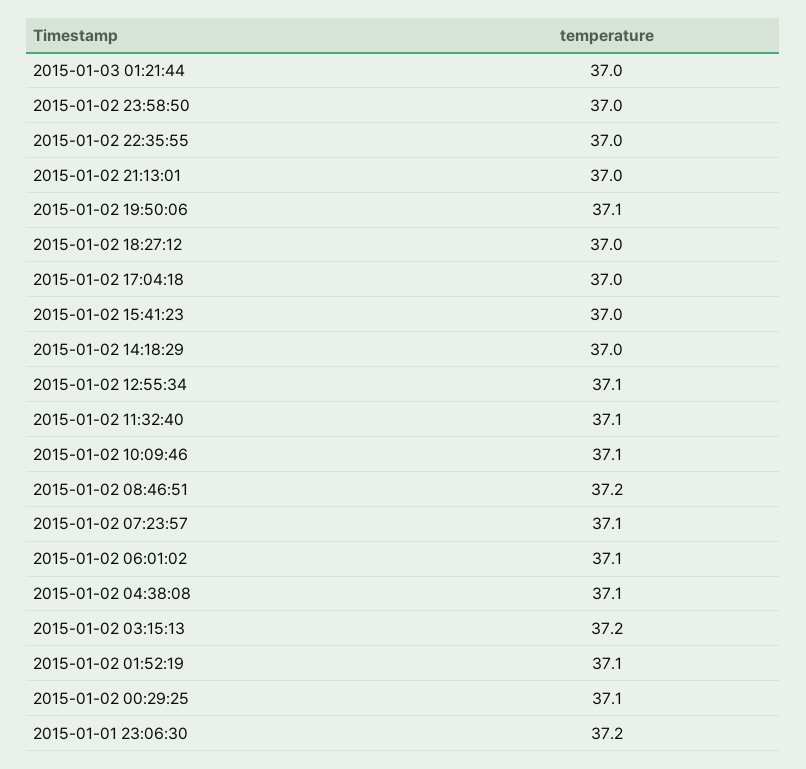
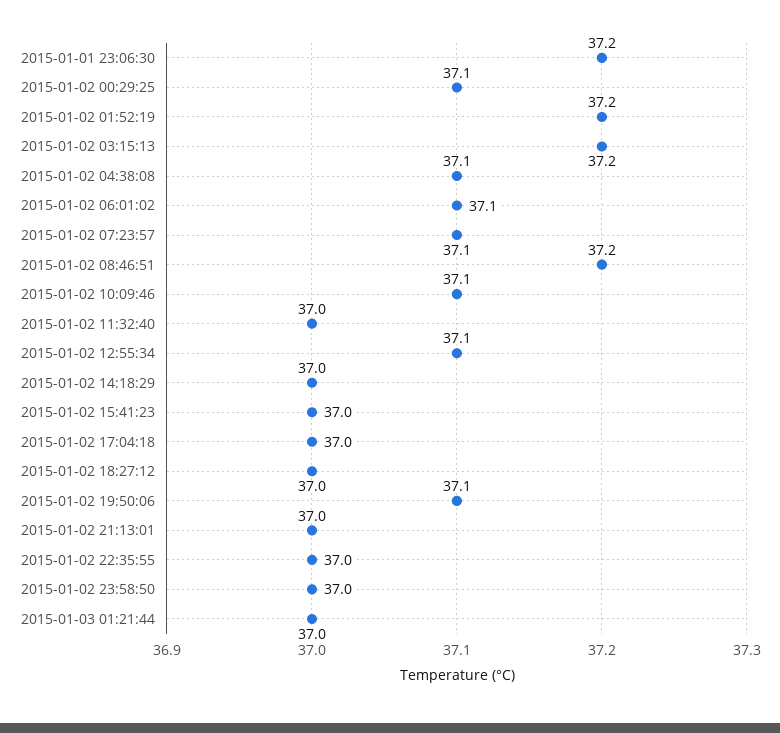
  {
    "2015-01-03 01:21:44": 37,
    "2015-01-02 23:58:50": 37,
    "2015-01-02 22:35:55": 37,
    "2015-01-02 21:13:01": 37,
    "2015-01-02 19:50:06": 37.1,
    "2015-01-02 18:27:12": 37,
    "2015-01-02 17:04:18": 37,
    "2015-01-02 15:41:23": 37,
    "2015-01-02 14:18:29": 37,
    "2015-01-02 12:55:34": 37.1,
-   "2015-01-02 11:32:40": 37.1,
+   "2015-01-02 11:32:40": 37,
    "2015-01-02 10:09:46": 37.1,
    "2015-01-02 08:46:51": 37.2,
    "2015-01-02 07:23:57": 37.1,
    "2015-01-02 06:01:02": 37.1,
    "2015-01-02 04:38:08": 37.1,
    "2015-01-02 03:15:13": 37.2,
-   "2015-01-02 01:52:19": 37.1,
+   "2015-01-02 01:52:19": 37.2,
    "2015-01-02 00:29:25": 37.1,
    "2015-01-01 23:06:30": 37.2
  }

